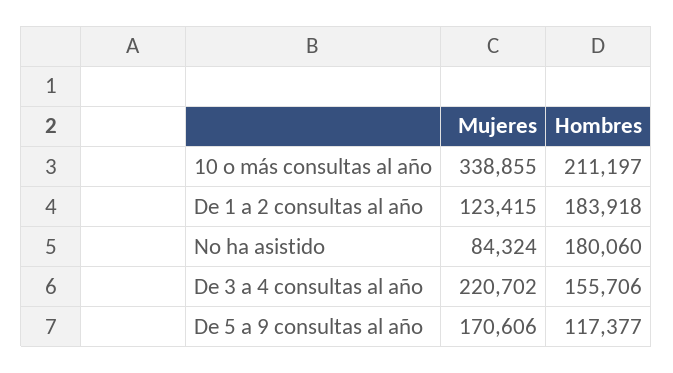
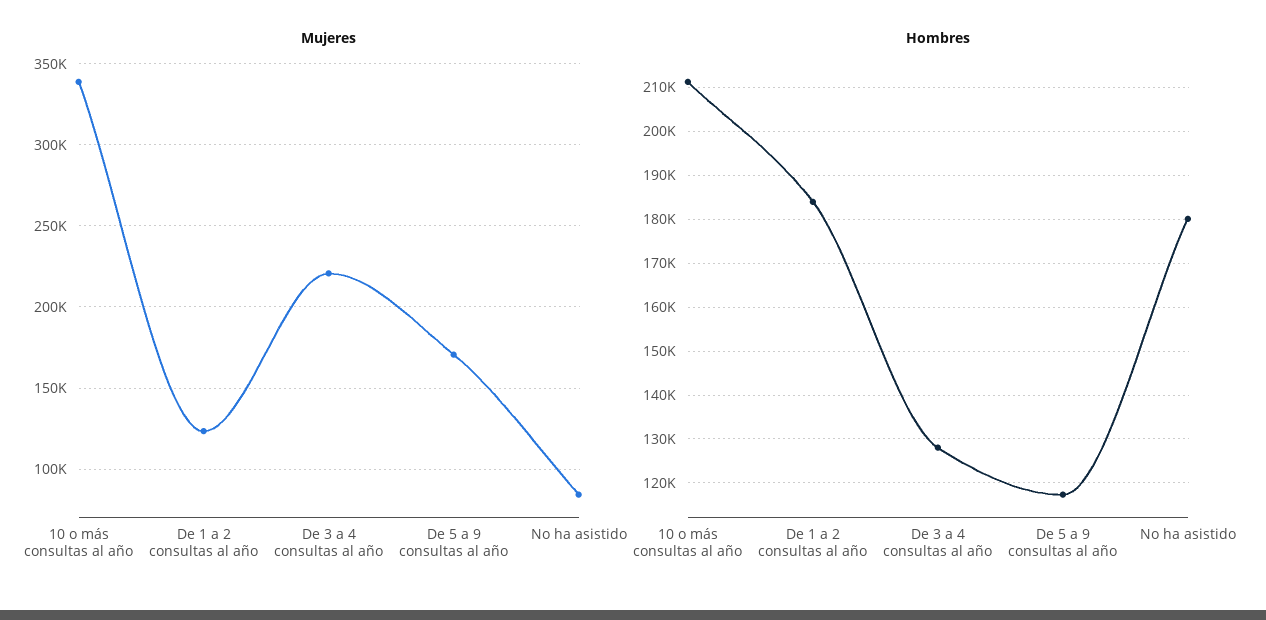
  {
    "Mujeres": {
      "10 o más consultas al año": 338855,
      "De 1 a 2 consultas al año": 123415,
      "No ha asistido": 84324,
      "De 3 a 4 consultas al año": 220702,
      "De 5 a 9 consultas al año": 170606
    },
    "Hombres": {
      "10 o más consultas al año": 211197,
      "De 1 a 2 consultas al año": 183918,
      "No ha asistido": 180060,
-     "De 3 a 4 consultas al año": 155706,
+     "De 3 a 4 consultas al año": 128000,
      "De 5 a 9 consultas al año": 117377
    }
  }

